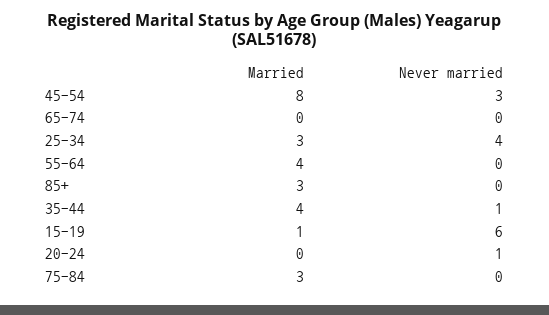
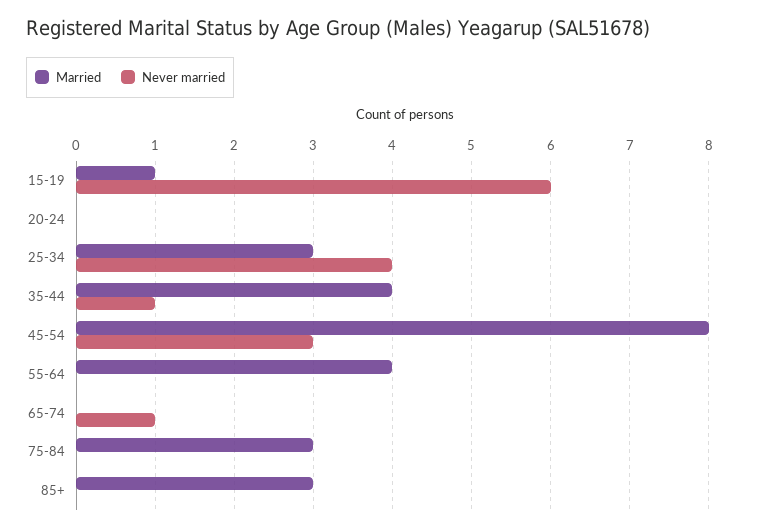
  {
    "Married": {
      "45-54": 8,
      "65-74": 0,
      "25-34": 3,
      "55-64": 4,
      "85+": 3,
      "35-44": 4,
      "15-19": 1,
      "20-24": 0,
      "75-84": 3
    },
    "Never married": {
      "45-54": 3,
-     "65-74": 0,
+     "65-74": 1,
      "25-34": 4,
      "55-64": 0,
      "85+": 0,
      "35-44": 1,
      "15-19": 6,
-     "20-24": 1,
+     "20-24": 0,
      "75-84": 0
    }
  }

